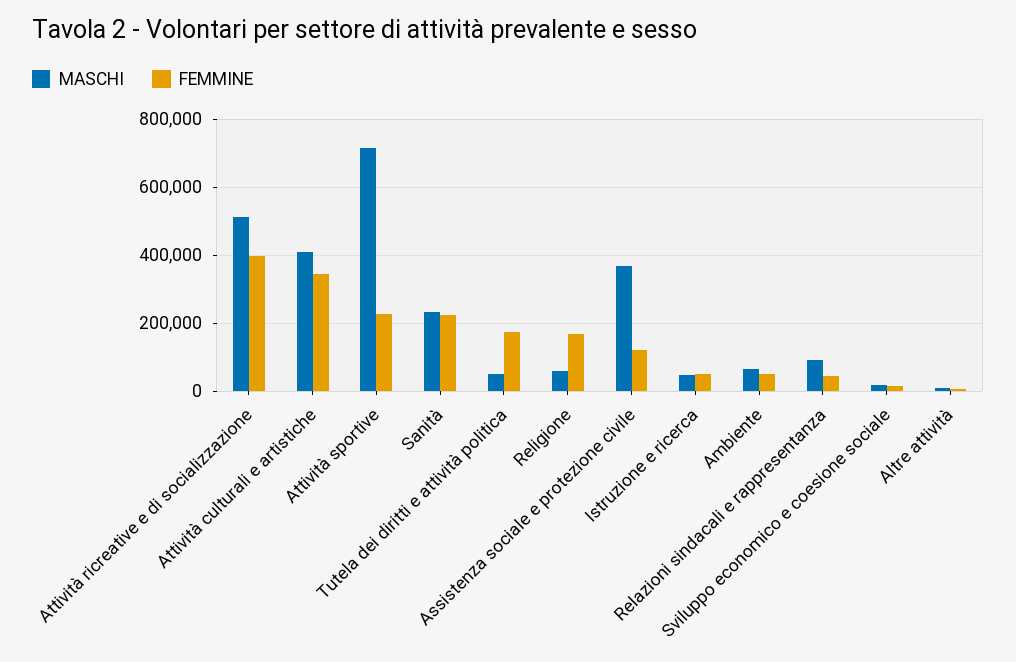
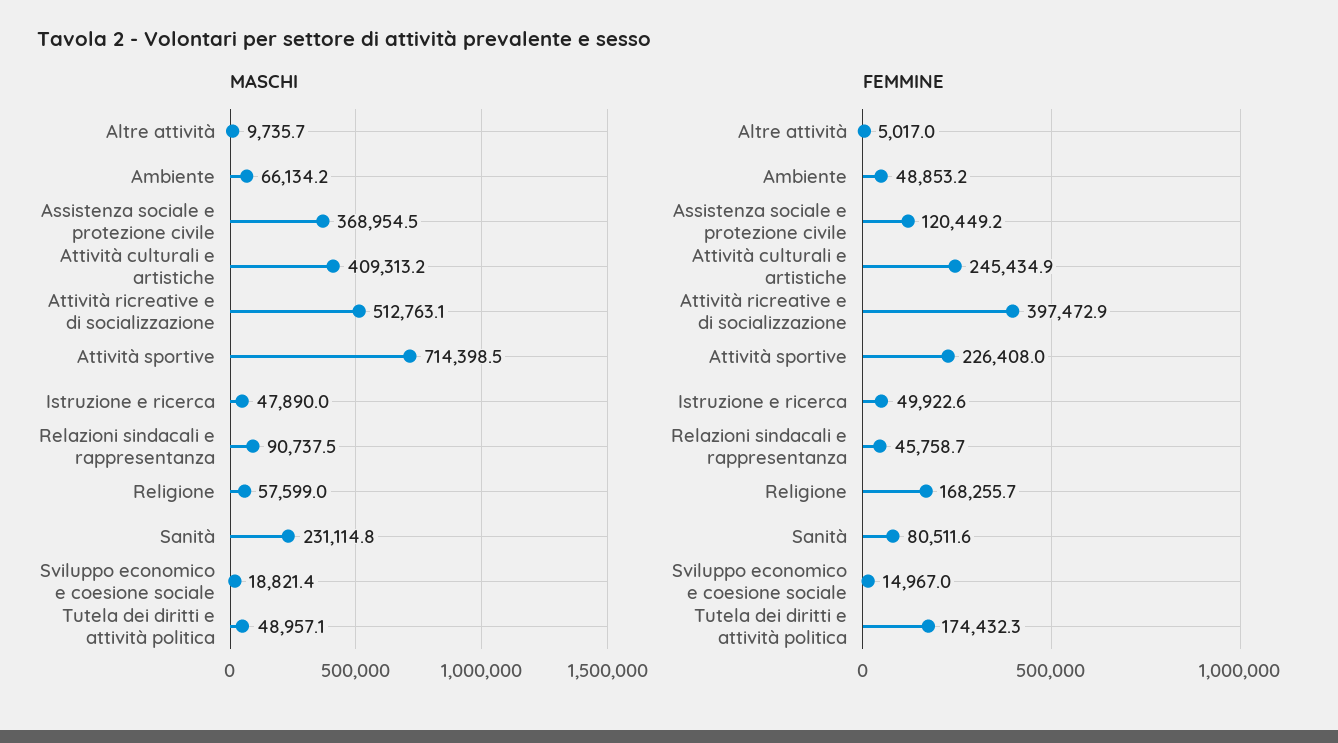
  {
    "MASCHI": {
      "Attività ricreative e di socializzazione": 512763.1,
      "Attività culturali e artistiche": 409313.2,
      "Attività sportive": 714398.5,
      "Sanità": 231114.8,
      "Tutela dei diritti e attività politica": 48957.1,
      "Religione": 57599,
      "Assistenza sociale e protezione civile": 368954.5,
      "Istruzione e ricerca": 47890,
      "Ambiente": 66134.2,
      "Relazioni sindacali e rappresentanza": 90737.5,
      "Sviluppo economico e coesione sociale": 18821.4,
      "Altre attività": 9735.7
    },
    "FEMMINE": {
      "Attività ricreative e di socializzazione": 397472.9,
-     "Attività culturali e artistiche": 340000,
+     "Attività culturali e artistiche": 245434.9,
      "Attività sportive": 226408,
-     "Sanità": 220000,
+     "Sanità": 80511.6,
      "Tutela dei diritti e attività politica": 174432.3,
      "Religione": 168255.7,
      "Assistenza sociale e protezione civile": 120449.2,
      "Istruzione e ricerca": 49922.6,
      "Ambiente": 48853.2,
      "Relazioni sindacali e rappresentanza": 45758.7,
      "Sviluppo economico e coesione sociale": 14967,
      "Altre attività": 5017
    }
  }

